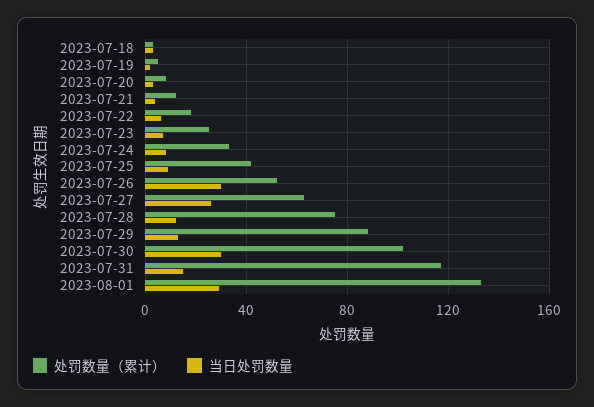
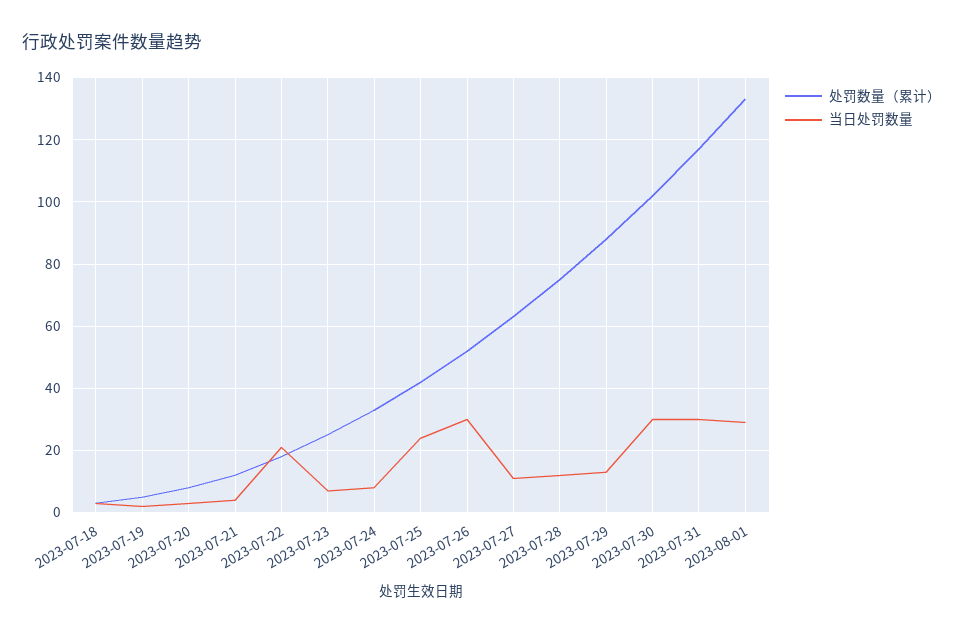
  {
    "处罚数量（累计）": {
      "2023-07-18": 5,
      "2023-07-19": 5,
      "2023-07-20": 10,
      "2023-07-21": 10,
      "2023-07-22": 20,
      "2023-07-23": 25,
      "2023-07-24": 35,
      "2023-07-25": 40,
      "2023-07-26": 50,
      "2023-07-27": 65,
      "2023-07-28": 75,
      "2023-07-29": 90,
      "2023-07-30": 100,
      "2023-07-31": 115,
      "2023-08-01": 135
    },
    "当日处罚数量": {
      "2023-07-18": 5,
      "2023-07-19": 0,
      "2023-07-20": 5,
      "2023-07-21": 5,
-     "2023-07-22": 5,
+     "2023-07-22": 20,
      "2023-07-23": 5,
      "2023-07-24": 10,
-     "2023-07-25": 10,
+     "2023-07-25": 25,
      "2023-07-26": 30,
-     "2023-07-27": 25,
+     "2023-07-27": 10,
      "2023-07-28": 10,
      "2023-07-29": 15,
      "2023-07-30": 30,
-     "2023-07-31": 15,
+     "2023-07-31": 30,
      "2023-08-01": 30
    }
  }

